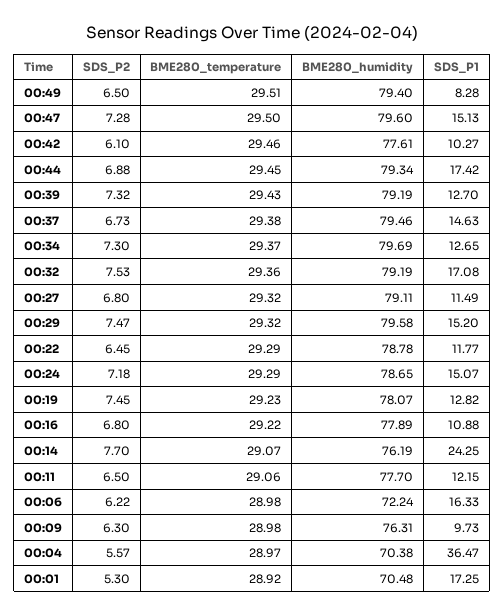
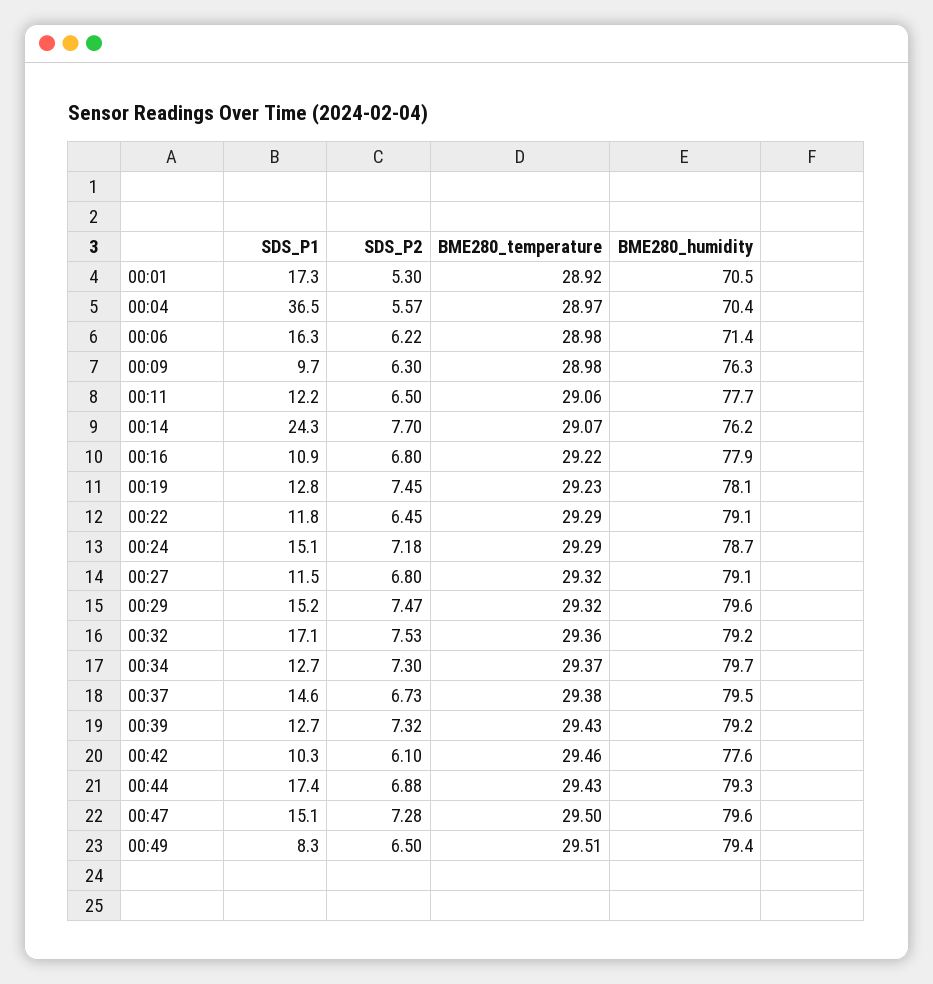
  {
    "SDS_P2": {
      "00:49": 6.5,
      "00:47": 7.28,
      "00:42": 6.1,
      "00:44": 6.88,
      "00:39": 7.32,
      "00:37": 6.73,
      "00:34": 7.3,
      "00:32": 7.53,
      "00:27": 6.8,
      "00:29": 7.47,
      "00:22": 6.45,
      "00:24": 7.18,
      "00:19": 7.45,
      "00:16": 6.8,
      "00:14": 7.7,
      "00:11": 6.5,
      "00:06": 6.22,
      "00:09": 6.3,
      "00:04": 5.57,
      "00:01": 5.3
    },
    "BME280_temperature": {
      "00:49": 29.51,
      "00:47": 29.5,
      "00:42": 29.46,
-     "00:44": 29.45,
+     "00:44": 29.43,
      "00:39": 29.43,
      "00:37": 29.38,
      "00:34": 29.37,
      "00:32": 29.36,
      "00:27": 29.32,
      "00:29": 29.32,
      "00:22": 29.29,
      "00:24": 29.29,
      "00:19": 29.23,
      "00:16": 29.22,
      "00:14": 29.07,
      "00:11": 29.06,
      "00:06": 28.98,
      "00:09": 28.98,
      "00:04": 28.97,
      "00:01": 28.92
    },
    "BME280_humidity": {
      "00:49": 79.4,
      "00:47": 79.6,
      "00:42": 77.61,
      "00:44": 79.34,
      "00:39": 79.19,
      "00:37": 79.46,
      "00:34": 79.69,
      "00:32": 79.19,
      "00:27": 79.11,
      "00:29": 79.58,
-     "00:22": 78.78,
+     "00:22": 79.1,
      "00:24": 78.65,
      "00:19": 78.07,
      "00:16": 77.89,
      "00:14": 76.19,
      "00:11": 77.7,
-     "00:06": 72.24,
+     "00:06": 71.4,
      "00:09": 76.31,
      "00:04": 70.38,
      "00:01": 70.48
    },
    "SDS_P1": {
      "00:49": 8.28,
      "00:47": 15.13,
      "00:42": 10.27,
      "00:44": 17.42,
      "00:39": 12.7,
      "00:37": 14.63,
      "00:34": 12.65,
      "00:32": 17.08,
      "00:27": 11.49,
      "00:29": 15.2,
      "00:22": 11.77,
      "00:24": 15.07,
      "00:19": 12.82,
      "00:16": 10.88,
      "00:14": 24.25,
      "00:11": 12.15,
      "00:06": 16.33,
      "00:09": 9.73,
      "00:04": 36.47,
      "00:01": 17.25
    }
  }

